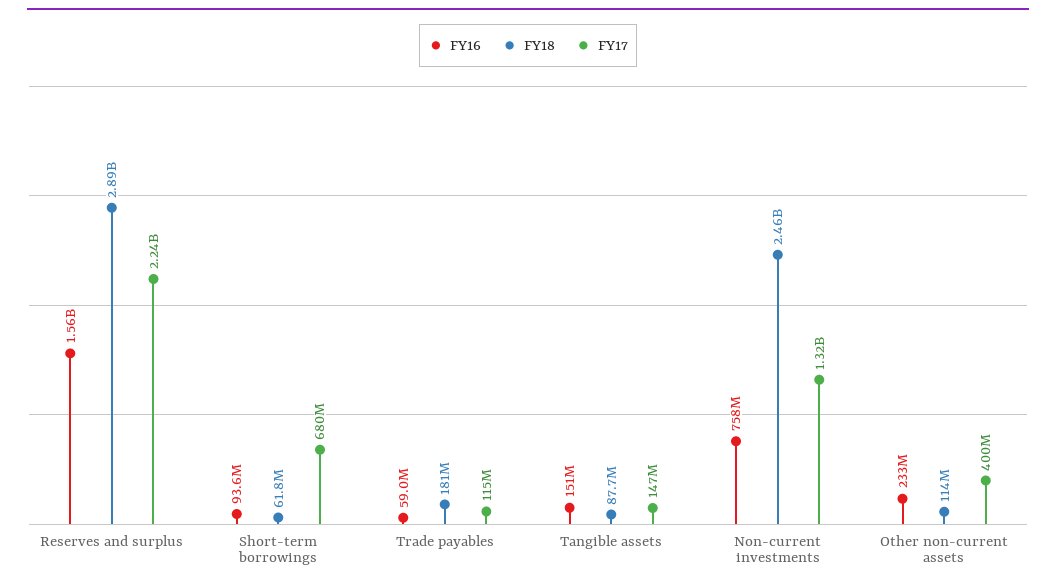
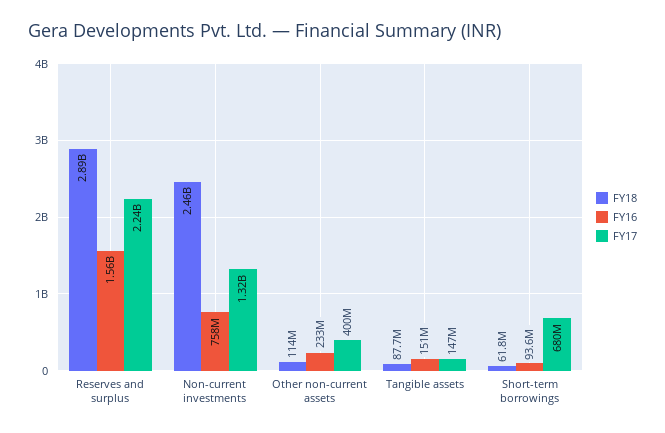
  {
    "FY16": {
      "Reserves and surplus": 1560000000,
      "Short-term borrowings": 93600000,
-     "Trade payables": 59000000,
      "Tangible assets": 151000000,
      "Non-current investments": 758000000,
      "Other non-current assets": 233000000
    },
    "FY18": {
      "Reserves and surplus": 2890000000,
      "Short-term borrowings": 61800000,
-     "Trade payables": 181000000,
      "Tangible assets": 87700000,
      "Non-current investments": 2460000000,
      "Other non-current assets": 114000000
    },
    "FY17": {
      "Reserves and surplus": 2240000000,
      "Short-term borrowings": 680000000,
-     "Trade payables": 115000000,
      "Tangible assets": 147000000,
      "Non-current investments": 1320000000,
      "Other non-current assets": 400000000
    }
  }

